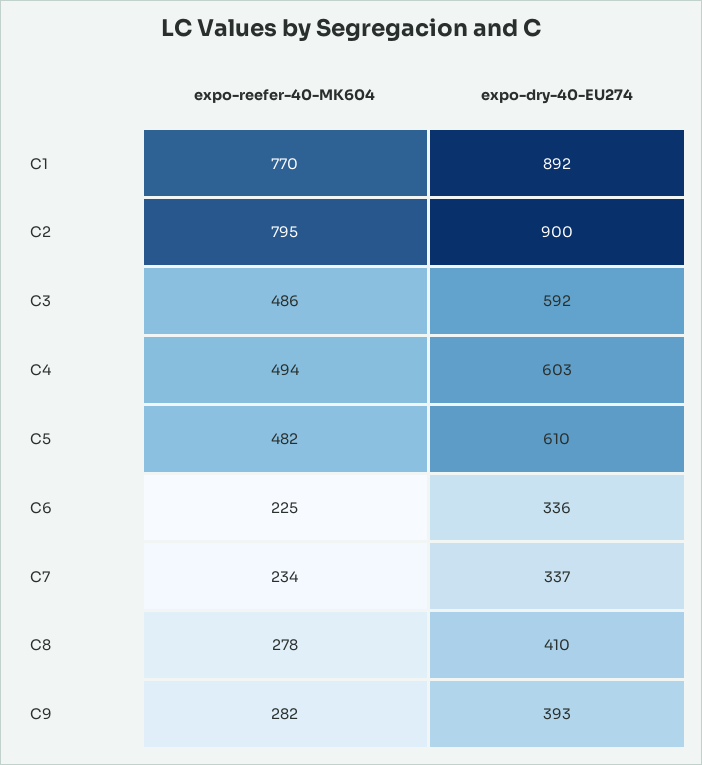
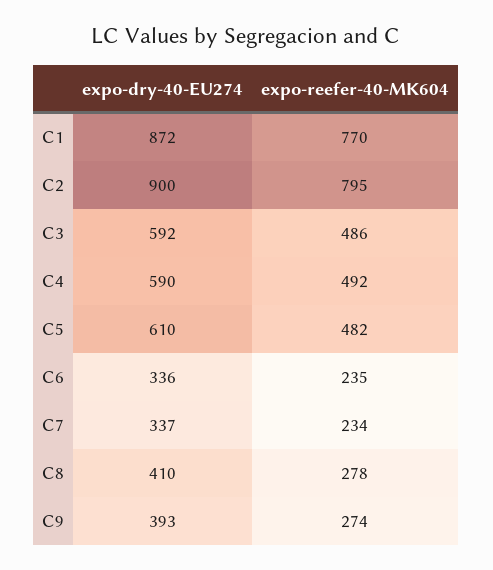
  {
    "expo-reefer-40-MK604": {
      "C1": 770,
      "C2": 795,
      "C3": 486,
-     "C4": 494,
+     "C4": 492,
      "C5": 482,
-     "C6": 225,
+     "C6": 235,
      "C7": 234,
      "C8": 278,
-     "C9": 282
+     "C9": 274
    },
    "expo-dry-40-EU274": {
-     "C1": 892,
+     "C1": 872,
      "C2": 900,
      "C3": 592,
-     "C4": 603,
+     "C4": 590,
      "C5": 610,
      "C6": 336,
      "C7": 337,
      "C8": 410,
      "C9": 393
    }
  }

